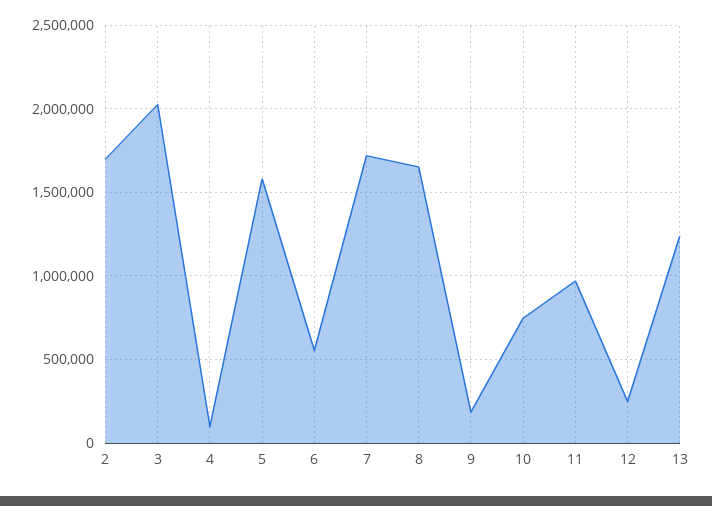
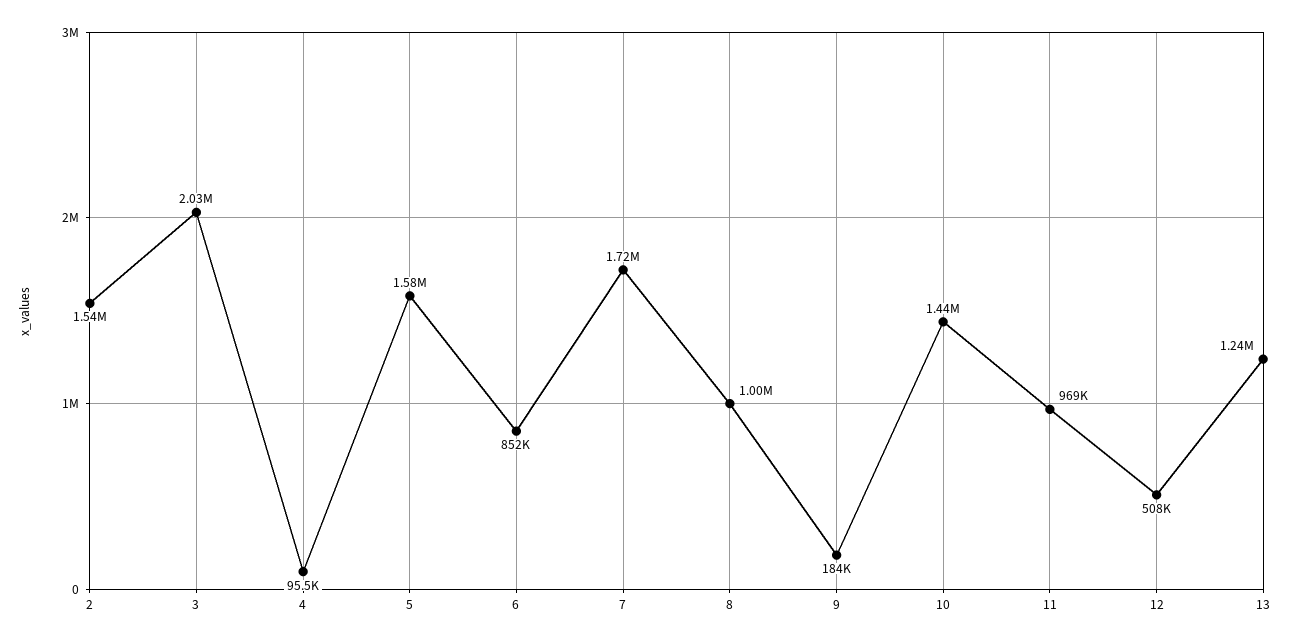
  {
-   "2": 1700000,
+   "2": 1540000,
    "3": 2030000,
    "4": 95500,
    "5": 1580000,
-   "6": 550000,
+   "6": 852000,
    "7": 1720000,
-   "8": 1650000,
+   "8": 1000000,
    "9": 184000,
-   "10": 750000,
+   "10": 1440000,
    "11": 969000,
-   "12": 250000,
+   "12": 508000,
    "13": 1240000
  }

